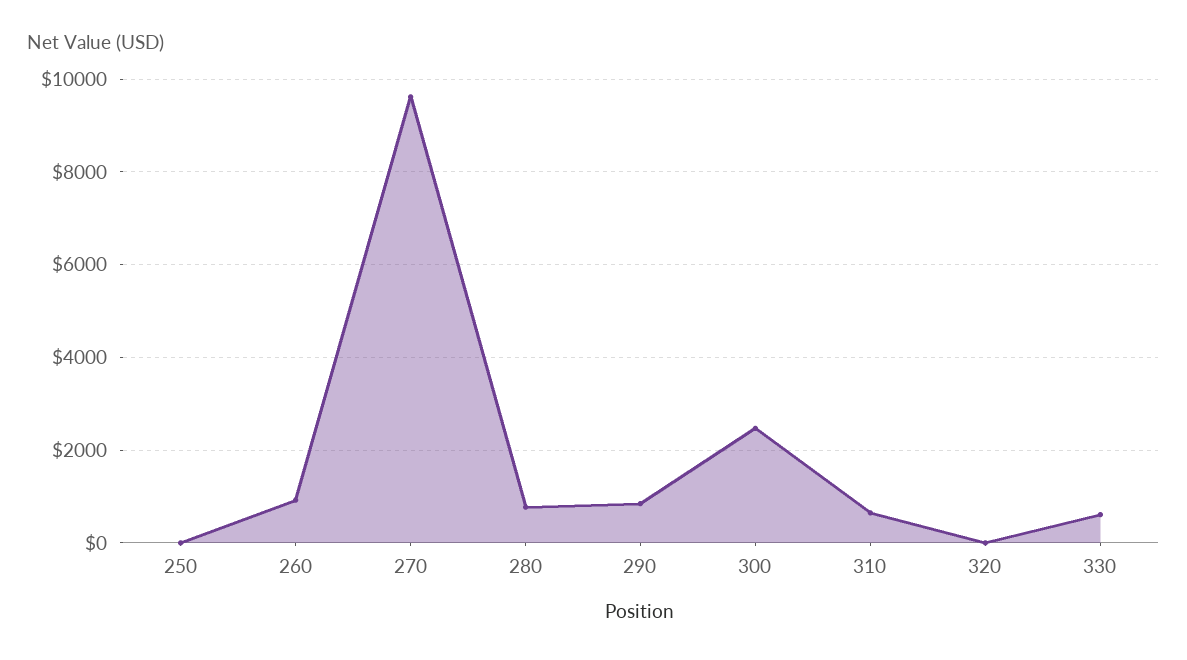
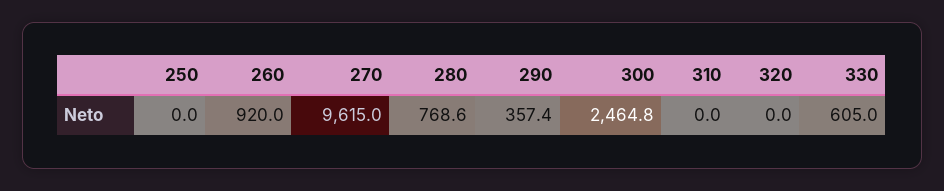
  {
    "250": 0,
    "260": 920,
    "270": 9615,
    "280": 768.6,
-   "290": 800,
+   "290": 357.4,
    "300": 2464.8,
-   "310": 600,
+   "310": 0,
    "320": 0,
    "330": 605
  }

